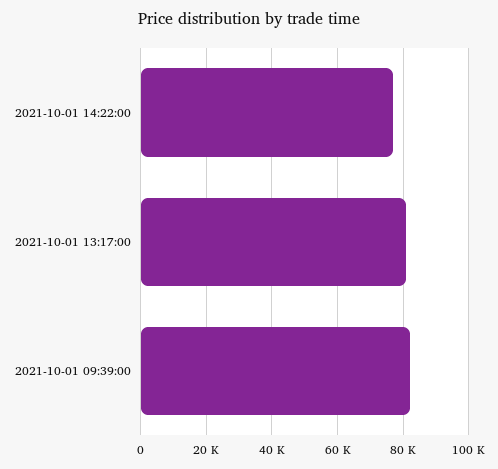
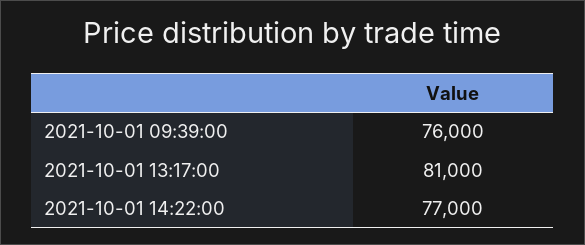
  {
    "2021-10-01 14:22:00": 77000,
    "2021-10-01 13:17:00": 81000,
-   "2021-10-01 09:39:00": 82000
+   "2021-10-01 09:39:00": 76000
  }

